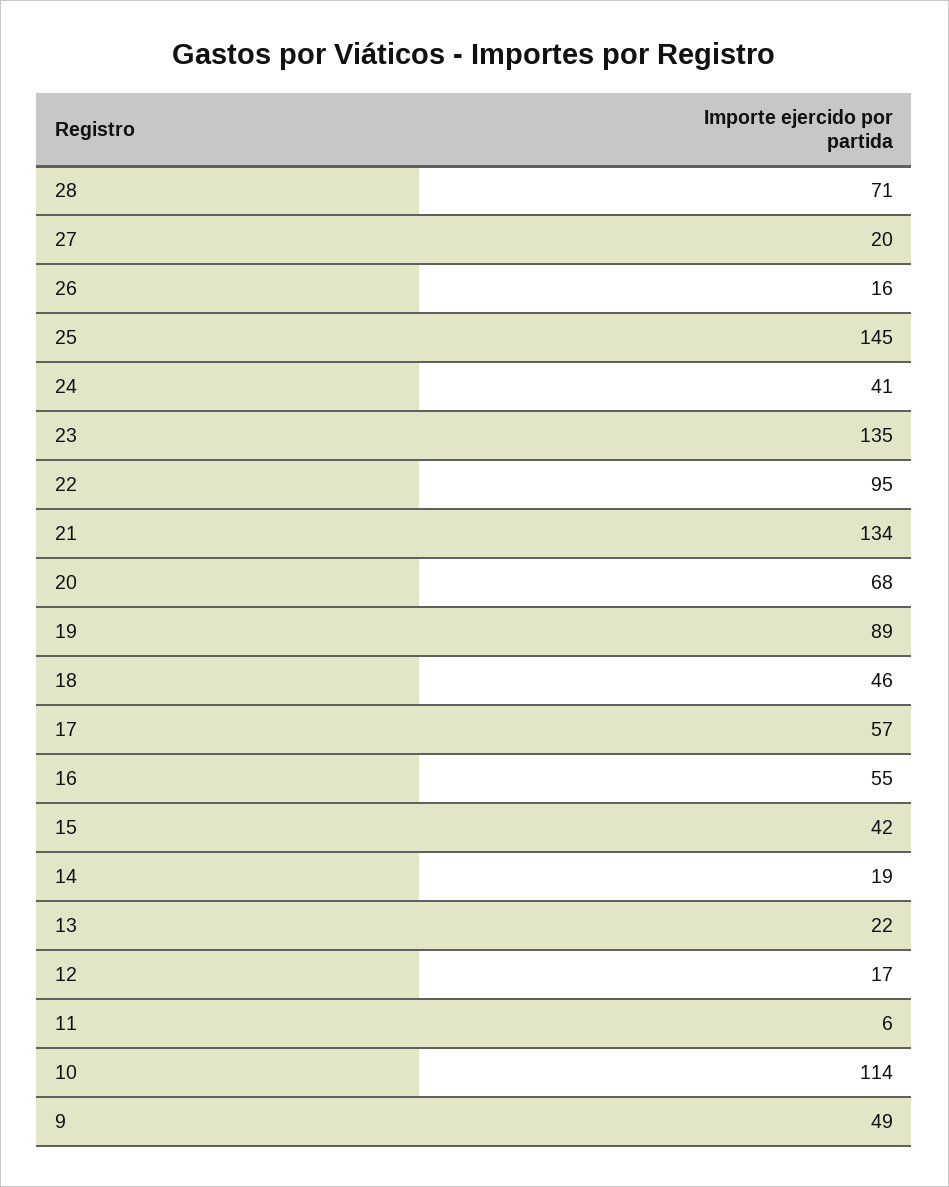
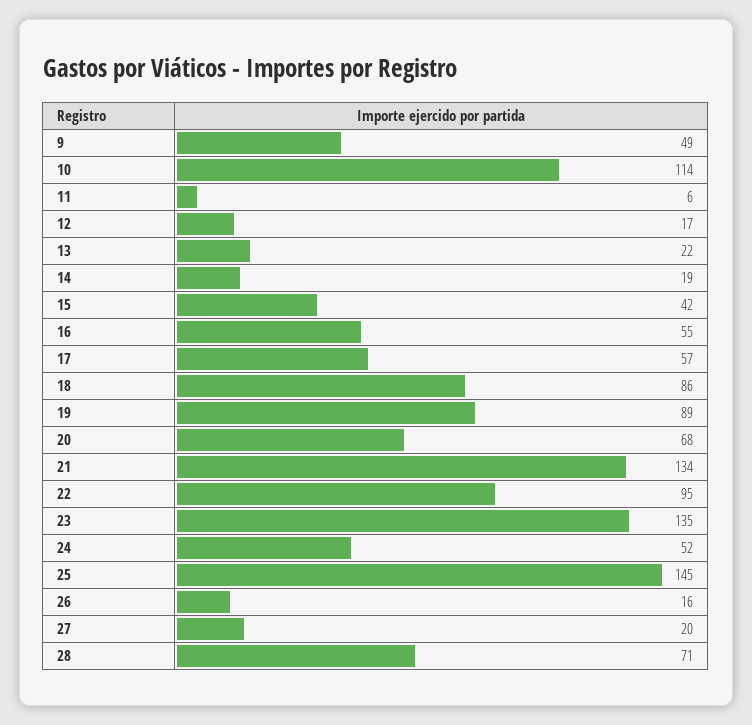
  {
    "28": 71,
    "27": 20,
    "26": 16,
    "25": 145,
-   "24": 41,
+   "24": 52,
    "23": 135,
    "22": 95,
    "21": 134,
    "20": 68,
    "19": 89,
-   "18": 46,
+   "18": 86,
    "17": 57,
    "16": 55,
    "15": 42,
    "14": 19,
    "13": 22,
    "12": 17,
    "11": 6,
    "10": 114,
    "9": 49
  }

